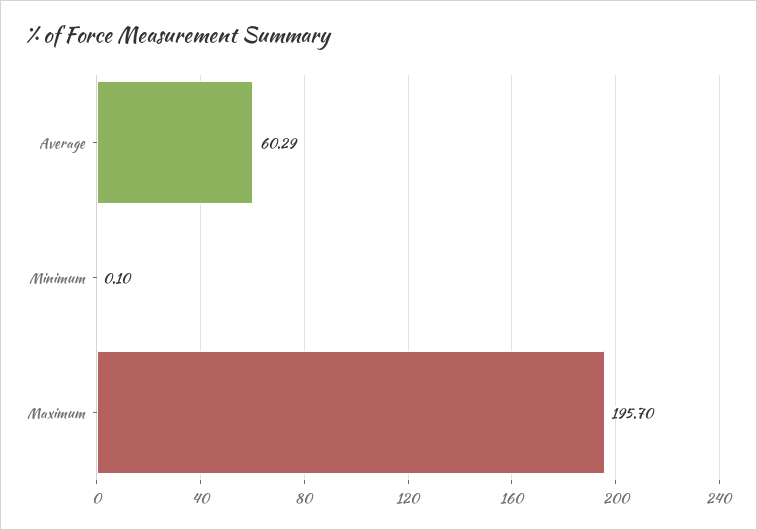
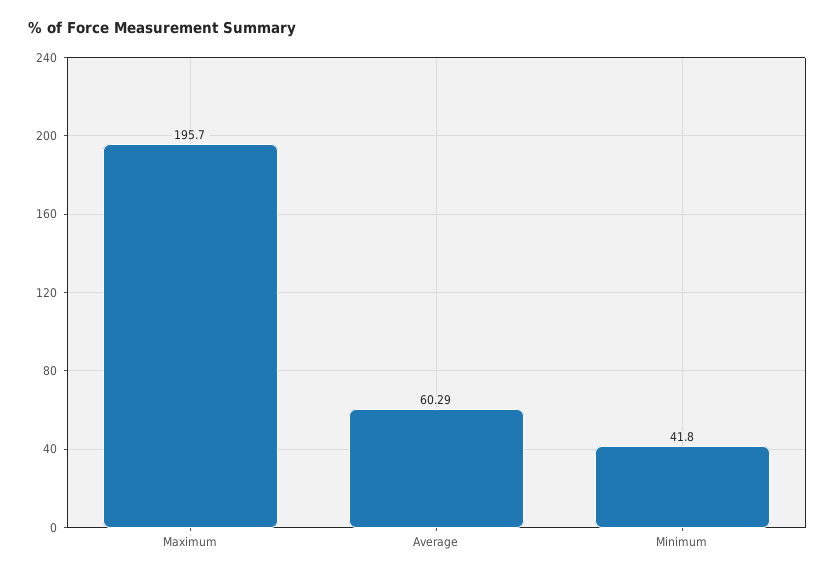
  {
    "Average": 60.29,
-   "Minimum": 0.1,
+   "Minimum": 41.8,
    "Maximum": 195.7
  }

